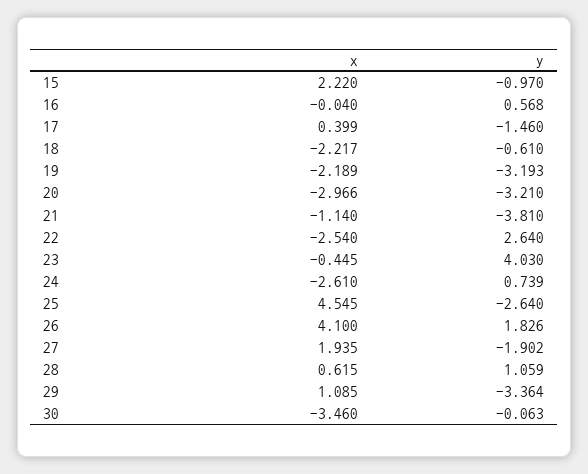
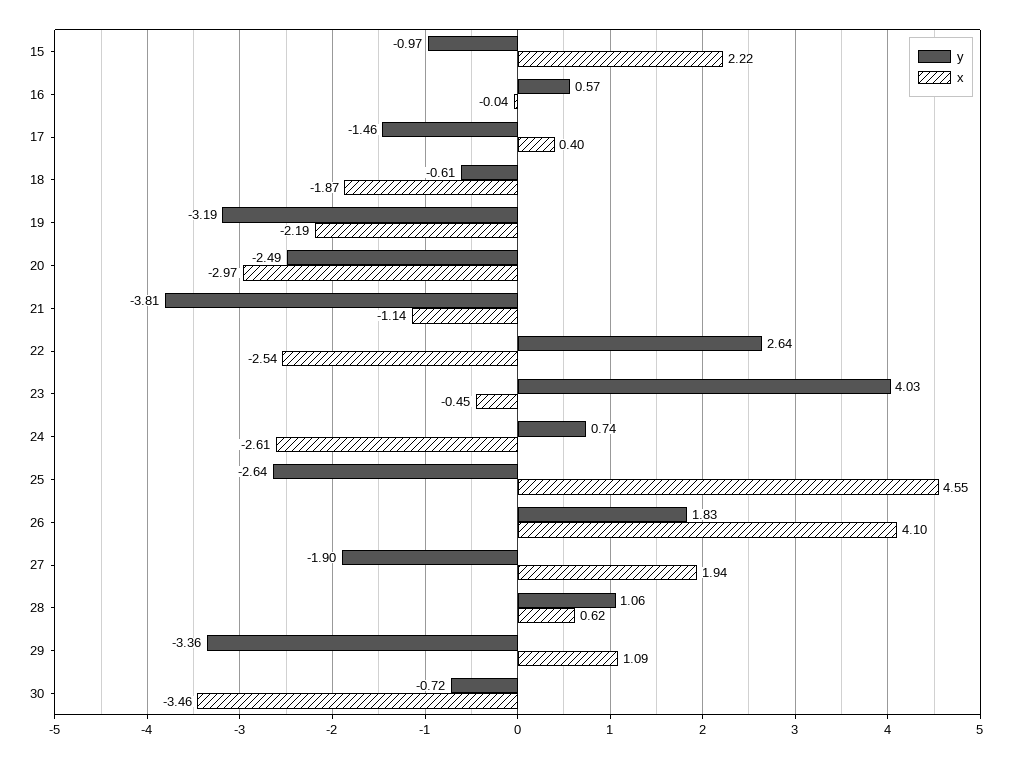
  {
    "x": {
      "15": 2.22,
      "16": -0.04,
      "17": 0.399,
-     "18": -2.217,
+     "18": -1.87,
      "19": -2.189,
      "20": -2.966,
      "21": -1.14,
      "22": -2.54,
      "23": -0.445,
      "24": -2.61,
      "25": 4.545,
      "26": 4.1,
      "27": 1.935,
      "28": 0.615,
      "29": 1.085,
      "30": -3.46
    },
    "y": {
      "15": -0.97,
      "16": 0.568,
      "17": -1.46,
      "18": -0.61,
      "19": -3.193,
-     "20": -3.21,
+     "20": -2.49,
      "21": -3.81,
      "22": 2.64,
      "23": 4.03,
      "24": 0.739,
      "25": -2.64,
      "26": 1.826,
      "27": -1.902,
      "28": 1.059,
      "29": -3.364,
-     "30": -0.063
+     "30": -0.72
    }
  }

